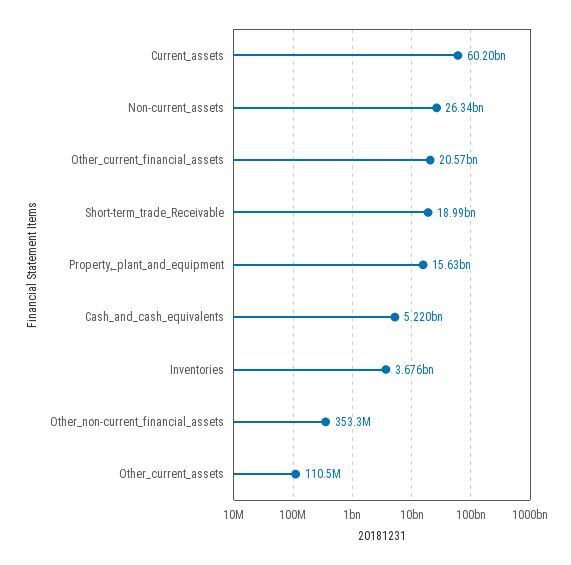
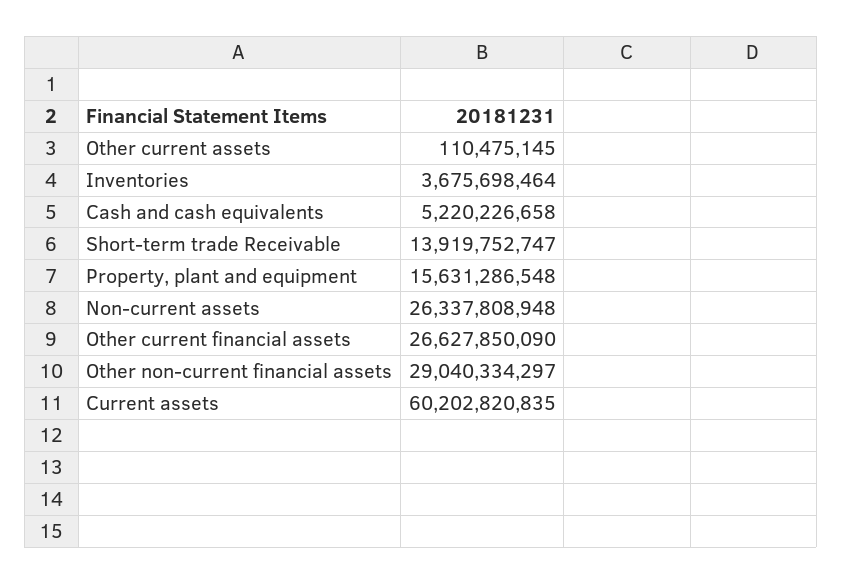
  {
    "Current_assets": 60202820835,
    "Non-current_assets": 26337808948,
-   "Other_current_financial_assets": 20570000000,
+   "Other_current_financial_assets": 26627850090,
-   "Short-term_trade_Receivable": 18990000000,
+   "Short-term_trade_Receivable": 13919752747,
    "Property,_plant_and_equipment": 15631286548,
    "Cash_and_cash_equivalents": 5220226658,
    "Inventories": 3675698464,
-   "Other_non-current_financial_assets": 353300000,
+   "Other_non-current_financial_assets": 29040334297,
    "Other_current_assets": 110475145
  }

